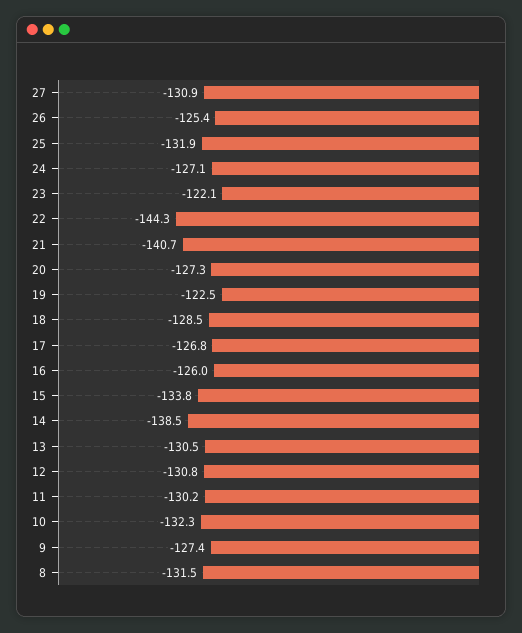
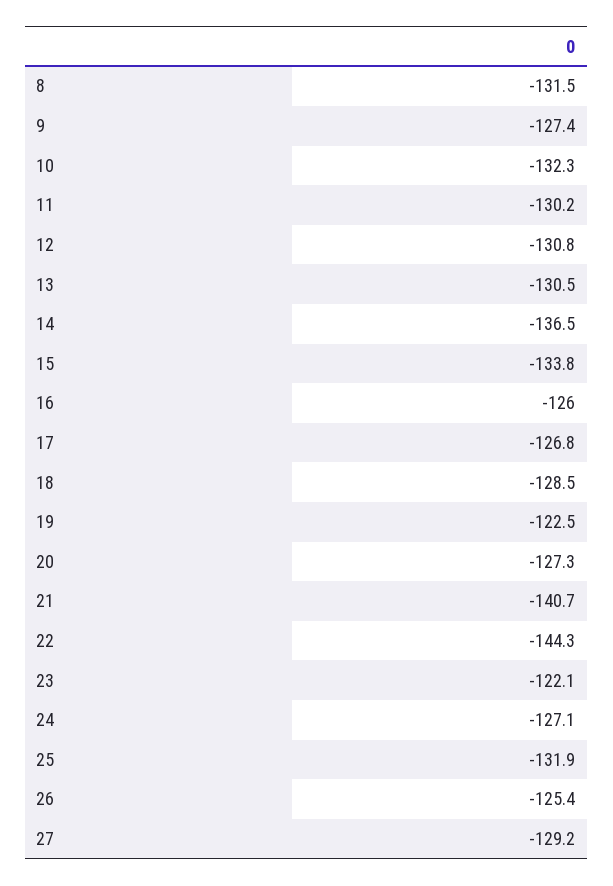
  {
-   "27": -130.9,
+   "27": -129.2,
    "26": -125.4,
    "25": -131.9,
    "24": -127.1,
    "23": -122.1,
    "22": -144.3,
    "21": -140.7,
    "20": -127.3,
    "19": -122.5,
    "18": -128.5,
    "17": -126.8,
    "16": -126,
    "15": -133.8,
-   "14": -138.5,
+   "14": -136.5,
    "13": -130.5,
    "12": -130.8,
    "11": -130.2,
    "10": -132.3,
    "9": -127.4,
    "8": -131.5
  }

